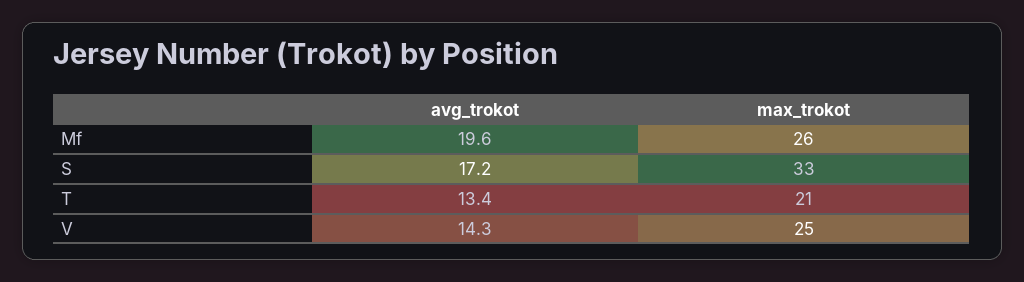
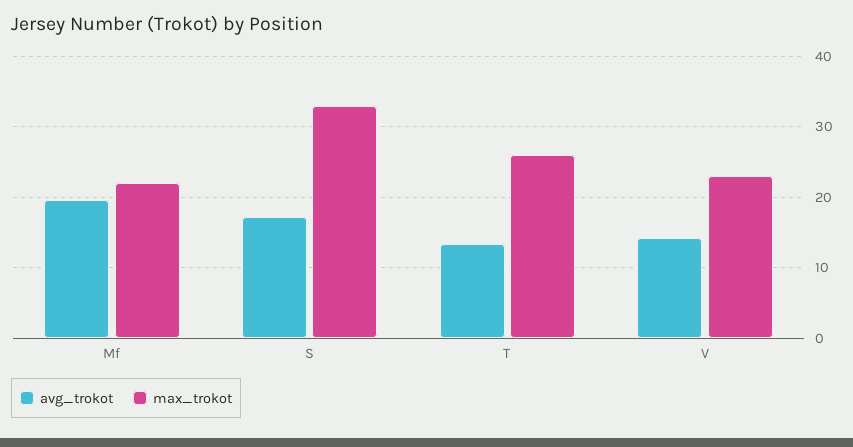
  {
    "avg_trokot": {
      "Mf": 19.6,
      "S": 17.2,
      "T": 13.4,
      "V": 14.3
    },
    "max_trokot": {
-     "Mf": 26,
+     "Mf": 22,
      "S": 33,
-     "T": 21,
+     "T": 26,
-     "V": 25
+     "V": 23
    }
  }

